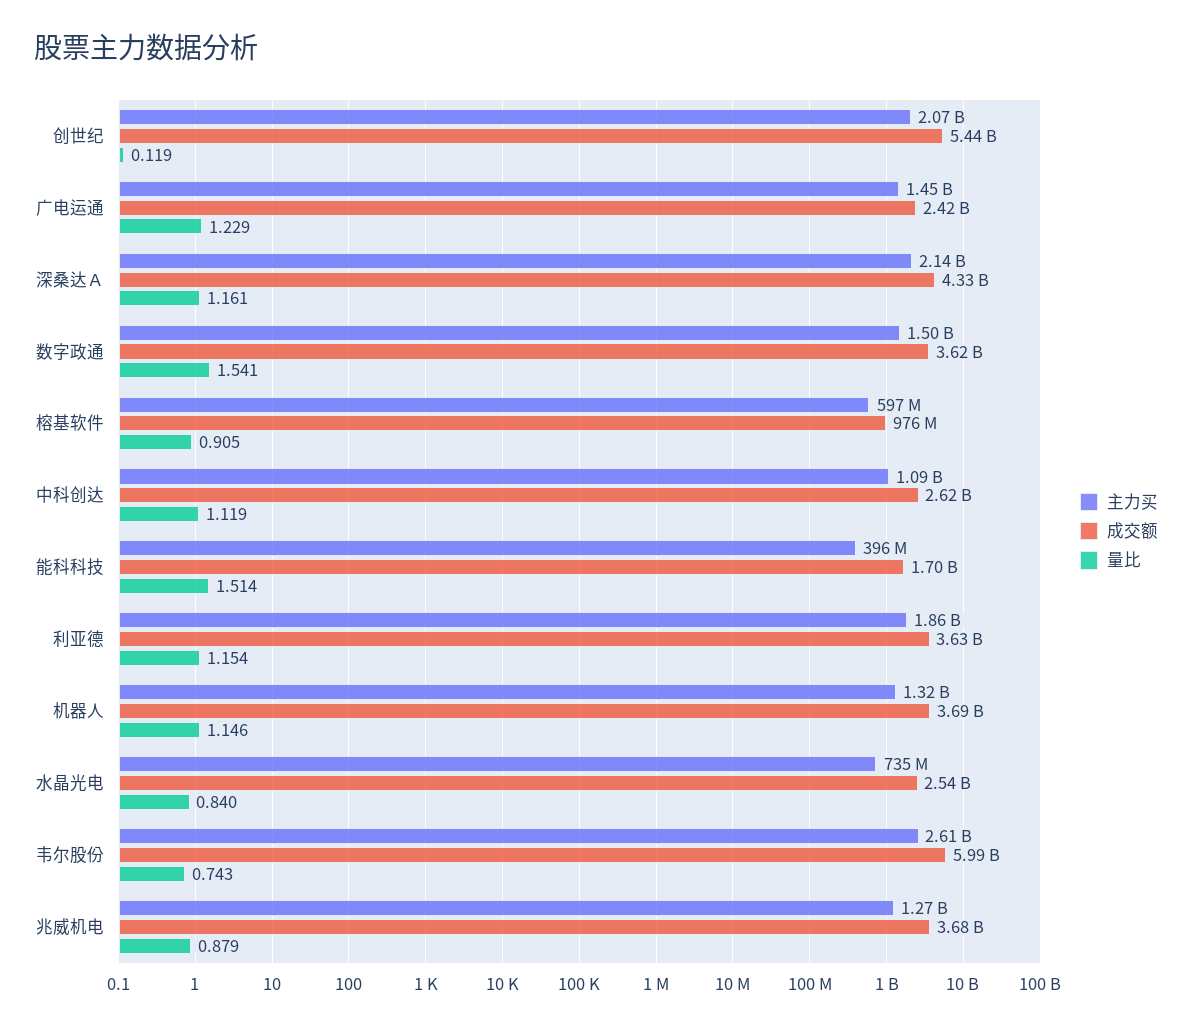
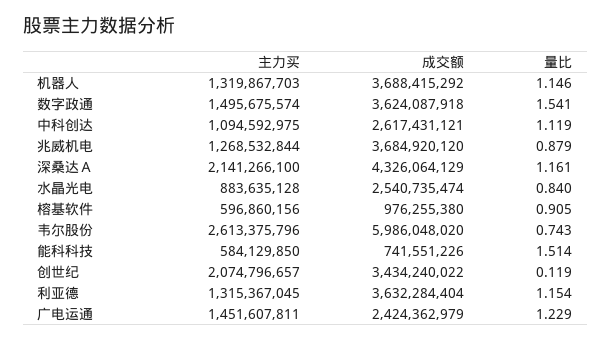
  {
    "主力买": {
      "创世纪": 2074796657,
      "广电运通": 1451607811,
      "深桑达Ａ": 2141266100,
      "数字政通": 1495675574,
      "榕基软件": 596860156,
      "中科创达": 1094592975,
-     "能科科技": 396000000,
+     "能科科技": 584129850,
-     "利亚德": 1860000000,
+     "利亚德": 1315367045,
      "机器人": 1319867703,
-     "水晶光电": 735000000,
+     "水晶光电": 883635128,
      "韦尔股份": 2613375796,
      "兆威机电": 1268532844
    },
    "成交额": {
-     "创世纪": 5440000000,
+     "创世纪": 3434240022,
      "广电运通": 2424362979,
      "深桑达Ａ": 4326064129,
      "数字政通": 3624087918,
      "榕基软件": 976255380,
      "中科创达": 2617431121,
-     "能科科技": 1700000000,
+     "能科科技": 741551226,
      "利亚德": 3632284404,
      "机器人": 3688415292,
      "水晶光电": 2540735474,
      "韦尔股份": 5986048020,
      "兆威机电": 3684920120
    },
    "量比": {
      "创世纪": 0.119,
      "广电运通": 1.229,
      "深桑达Ａ": 1.161,
      "数字政通": 1.541,
      "榕基软件": 0.905,
      "中科创达": 1.119,
      "能科科技": 1.514,
      "利亚德": 1.154,
      "机器人": 1.146,
      "水晶光电": 0.84,
      "韦尔股份": 0.743,
      "兆威机电": 0.879
    }
  }

